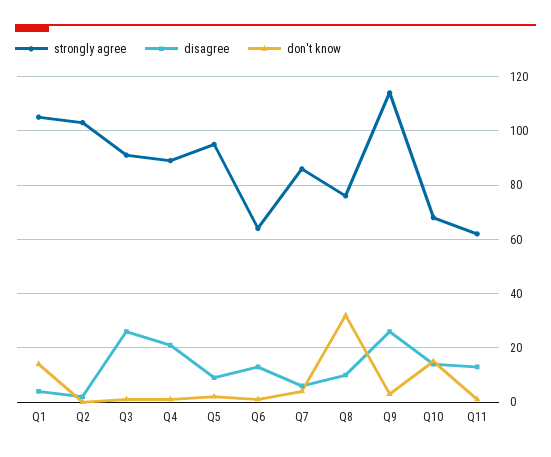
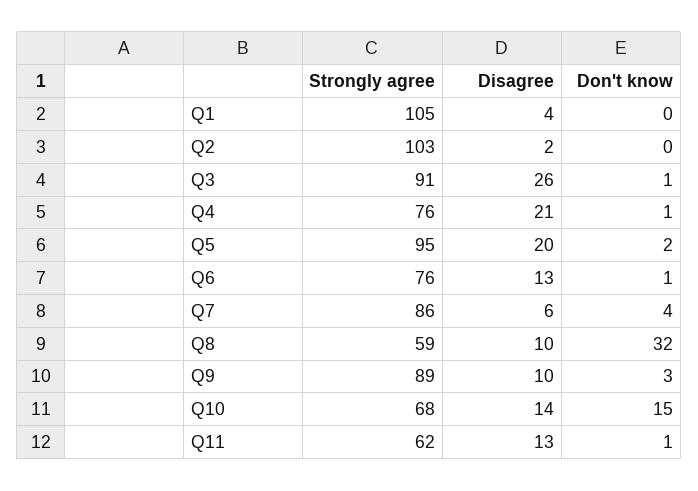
  {
    "strongly agree": {
      "Q1": 105,
      "Q2": 103,
      "Q3": 91,
-     "Q4": 90,
+     "Q4": 76,
      "Q5": 95,
-     "Q6": 65,
+     "Q6": 76,
      "Q7": 86,
-     "Q8": 75,
+     "Q8": 59,
-     "Q9": 115,
+     "Q9": 89,
      "Q10": 68,
      "Q11": 62
    },
    "disagree": {
      "Q1": 4,
      "Q2": 2,
      "Q3": 26,
      "Q4": 21,
-     "Q5": 10,
+     "Q5": 20,
      "Q6": 13,
      "Q7": 6,
      "Q8": 10,
-     "Q9": 25,
+     "Q9": 10,
      "Q10": 14,
      "Q11": 13
    },
    "don't know": {
-     "Q1": 15,
+     "Q1": 0,
      "Q2": 0,
      "Q3": 1,
      "Q4": 1,
      "Q5": 2,
      "Q6": 1,
      "Q7": 4,
      "Q8": 32,
      "Q9": 3,
      "Q10": 15,
      "Q11": 1
    }
  }

